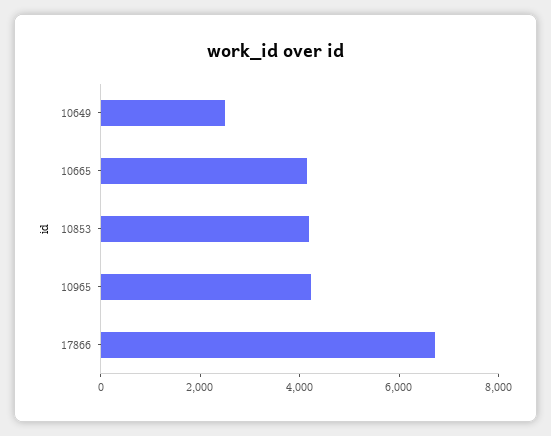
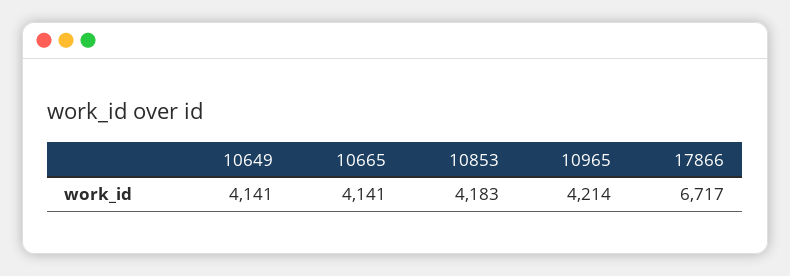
  {
-   "10649": 2500,
+   "10649": 4141,
    "10665": 4141,
    "10853": 4183,
    "10965": 4214,
    "17866": 6717
  }

